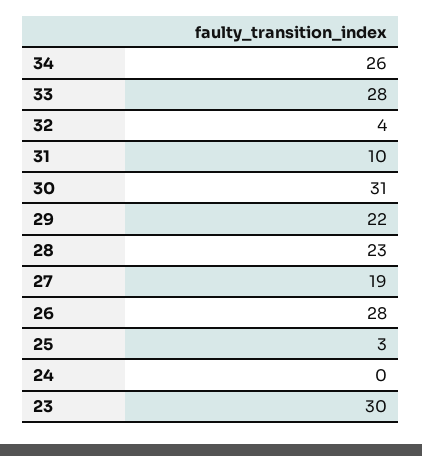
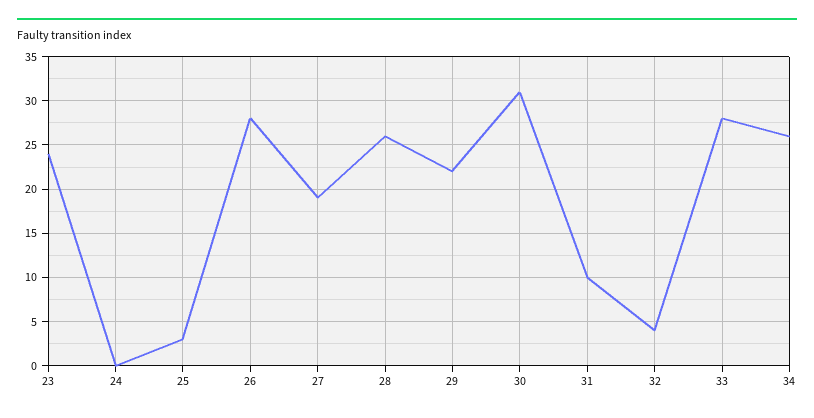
  {
    "34": 26,
    "33": 28,
    "32": 4,
    "31": 10,
    "30": 31,
    "29": 22,
-   "28": 23,
+   "28": 26,
    "27": 19,
    "26": 28,
    "25": 3,
    "24": 0,
-   "23": 30
+   "23": 24
  }

